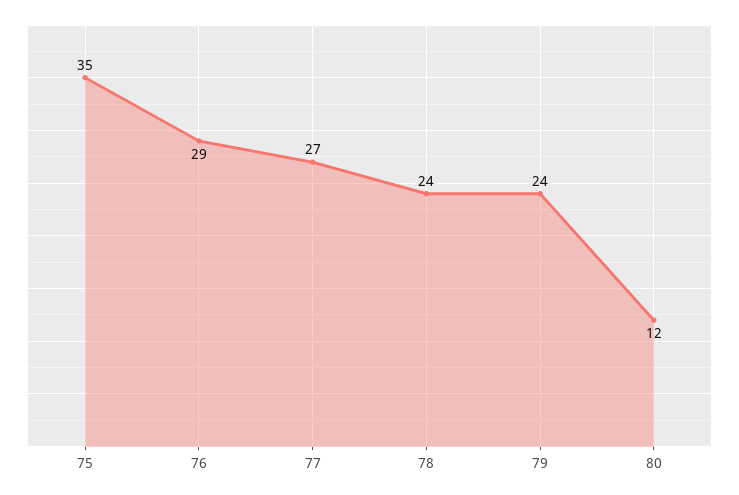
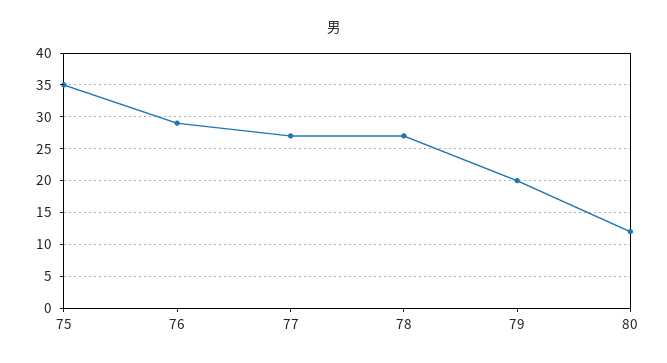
  {
    "75": 35,
    "76": 29,
    "77": 27,
-   "78": 24,
+   "78": 27,
-   "79": 24,
+   "79": 20,
    "80": 12
  }

